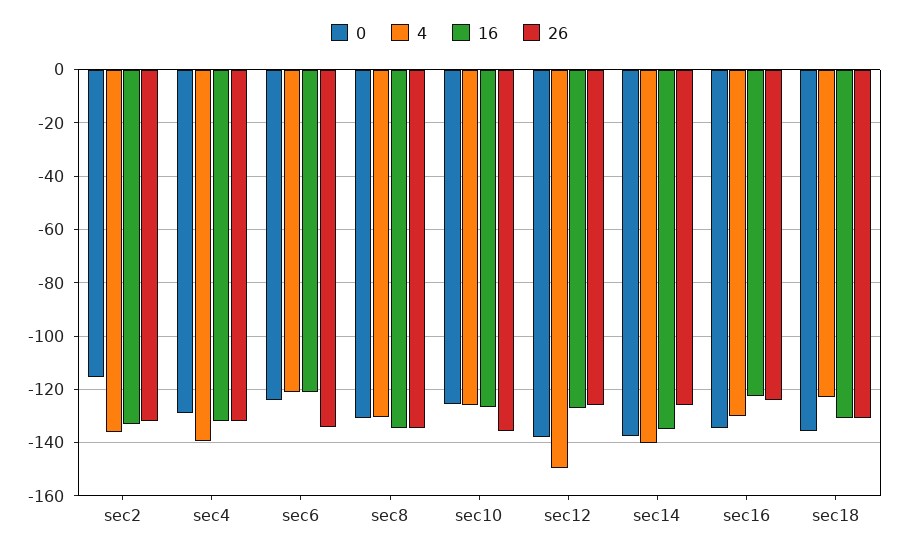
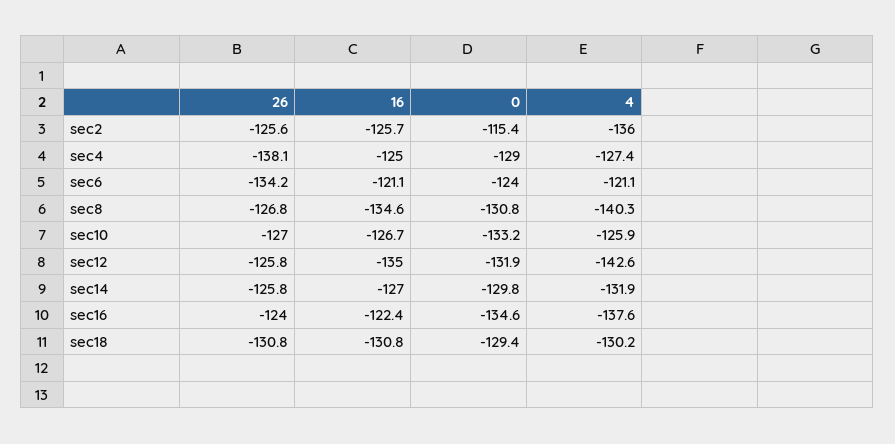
  {
    "0": {
      "sec2": -115.4,
      "sec4": -129,
      "sec6": -124,
      "sec8": -130.8,
-     "sec10": -125,
+     "sec10": -133.2,
-     "sec12": -137.5,
+     "sec12": -131.9,
-     "sec14": -137.5,
+     "sec14": -129.8,
      "sec16": -134.6,
-     "sec18": -135
+     "sec18": -129.4
    },
    "4": {
      "sec2": -136,
-     "sec4": -140,
+     "sec4": -127.4,
      "sec6": -121.1,
-     "sec8": -130,
+     "sec8": -140.3,
      "sec10": -125.9,
-     "sec12": -150,
+     "sec12": -142.6,
-     "sec14": -140,
+     "sec14": -131.9,
-     "sec16": -130,
+     "sec16": -137.6,
-     "sec18": -122.5
+     "sec18": -130.2
    },
    "16": {
-     "sec2": -132.5,
+     "sec2": -125.7,
-     "sec4": -132.5,
+     "sec4": -125,
      "sec6": -121.1,
      "sec8": -134.6,
      "sec10": -126.7,
-     "sec12": -127.5,
+     "sec12": -135,
-     "sec14": -135,
+     "sec14": -127,
      "sec16": -122.4,
      "sec18": -130.8
    },
    "26": {
-     "sec2": -132.5,
+     "sec2": -125.6,
-     "sec4": -132.5,
+     "sec4": -138.1,
      "sec6": -134.2,
-     "sec8": -135,
+     "sec8": -126.8,
-     "sec10": -135,
+     "sec10": -127,
      "sec12": -125.8,
      "sec14": -125.8,
      "sec16": -124,
      "sec18": -130.8
    }
  }

